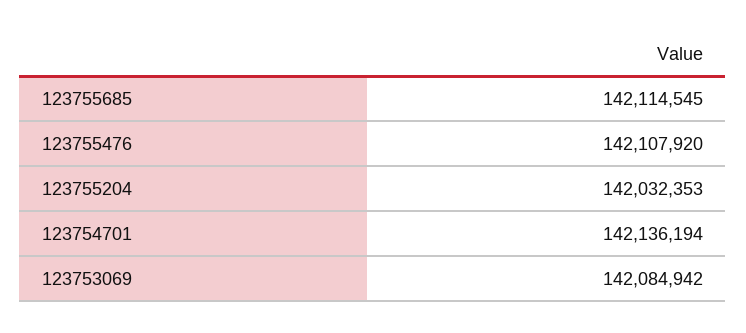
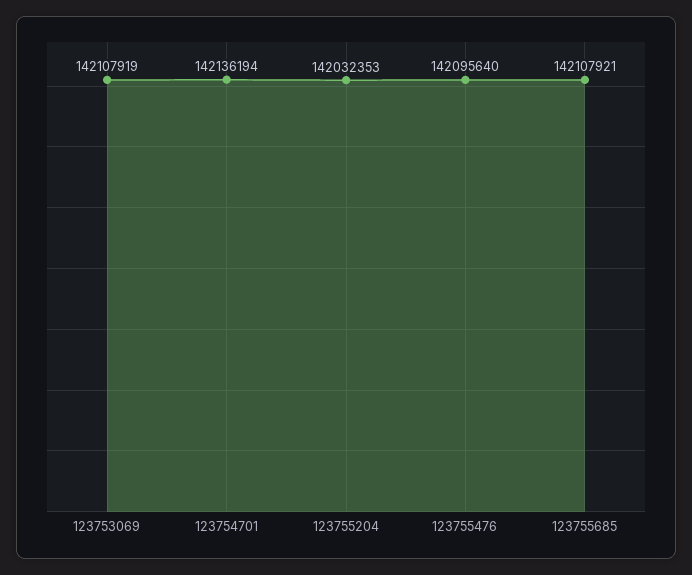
  {
-   "123755685": 142114545,
+   "123755685": 142107921,
-   "123755476": 142107920,
+   "123755476": 142095640,
    "123755204": 142032353,
    "123754701": 142136194,
-   "123753069": 142084942
+   "123753069": 142107919
  }

